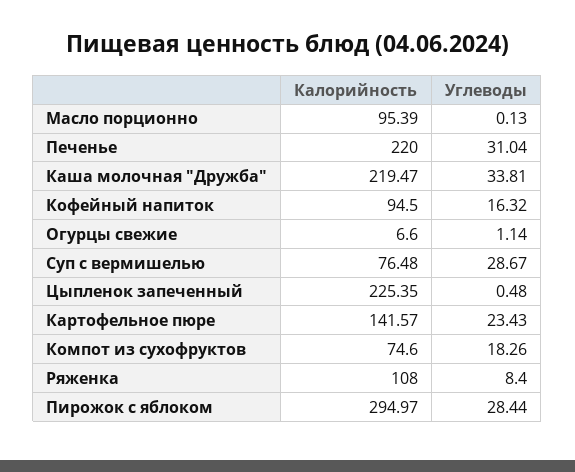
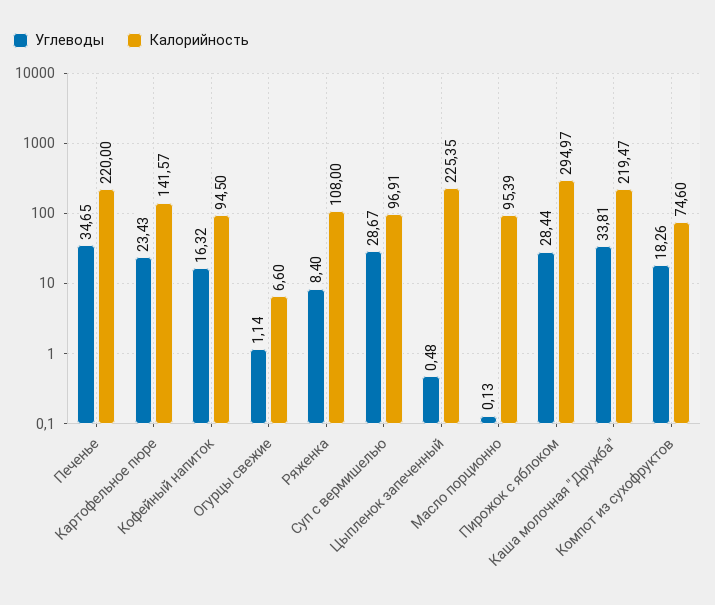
  {
    "Калорийность": {
      "Масло порционно": 95.39,
      "Печенье": 220,
      "Каша молочная \"Дружба\"": 219.47,
      "Кофейный напиток": 94.5,
      "Огурцы свежие": 6.6,
-     "Суп с вермишелью": 76.48,
+     "Суп с вермишелью": 96.91,
      "Цыпленок запеченный": 225.35,
      "Картофельное пюре": 141.57,
      "Компот из сухофруктов": 74.6,
      "Ряженка": 108,
      "Пирожок с яблоком": 294.97
    },
    "Углеводы": {
      "Масло порционно": 0.13,
-     "Печенье": 31.04,
+     "Печенье": 34.65,
      "Каша молочная \"Дружба\"": 33.81,
      "Кофейный напиток": 16.32,
      "Огурцы свежие": 1.14,
      "Суп с вермишелью": 28.67,
      "Цыпленок запеченный": 0.48,
      "Картофельное пюре": 23.43,
      "Компот из сухофруктов": 18.26,
      "Ряженка": 8.4,
      "Пирожок с яблоком": 28.44
    }
  }

